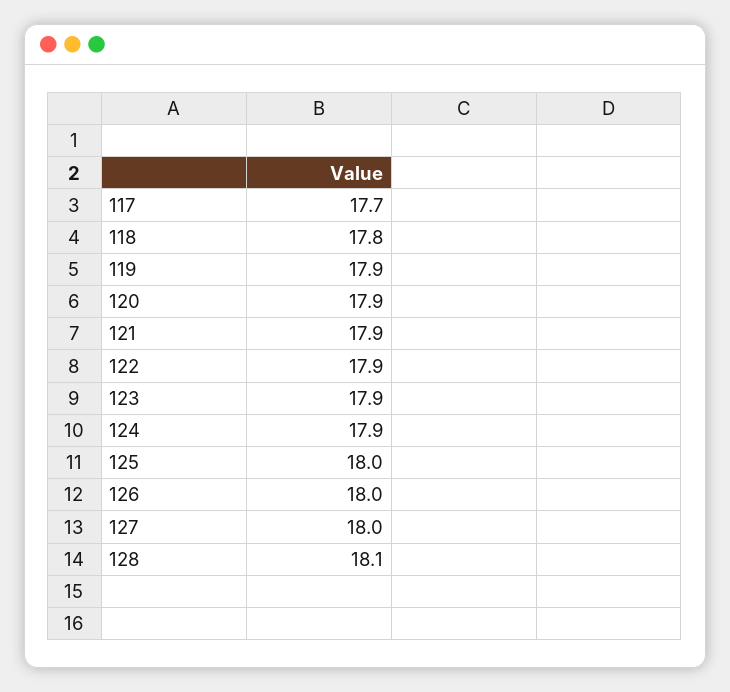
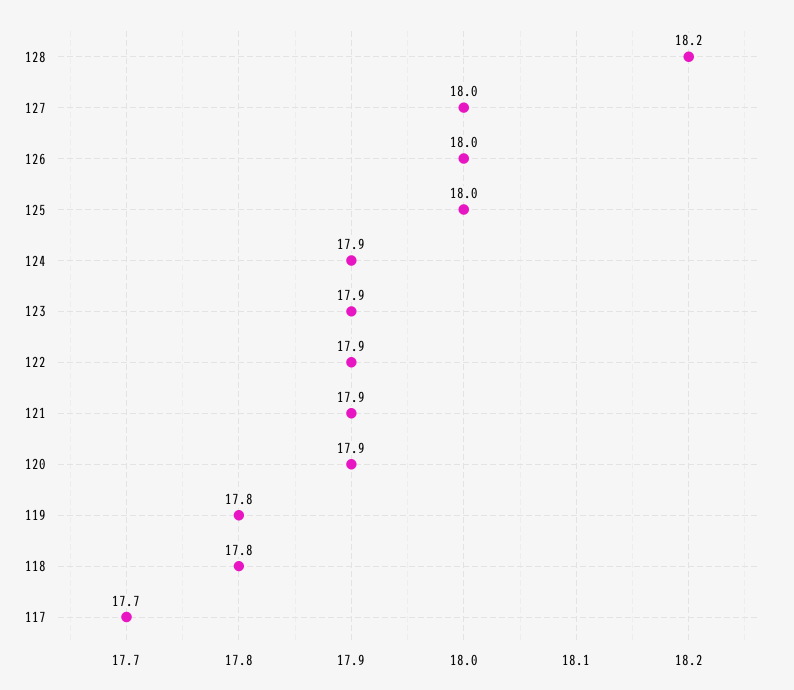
  {
    "117": 17.7,
    "118": 17.8,
-   "119": 17.9,
+   "119": 17.8,
    "120": 17.9,
    "121": 17.9,
    "122": 17.9,
    "123": 17.9,
    "124": 17.9,
    "125": 18,
    "126": 18,
    "127": 18,
-   "128": 18.1
+   "128": 18.2
  }

